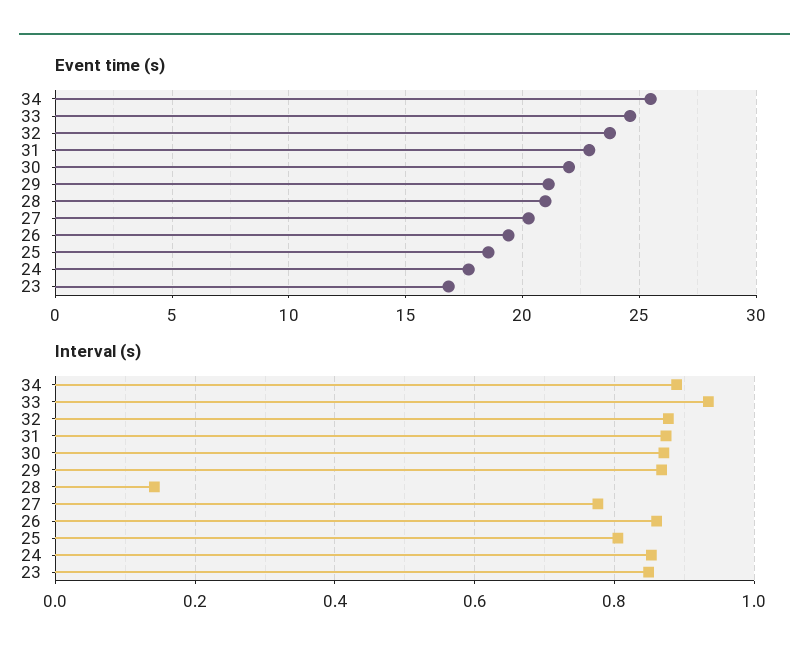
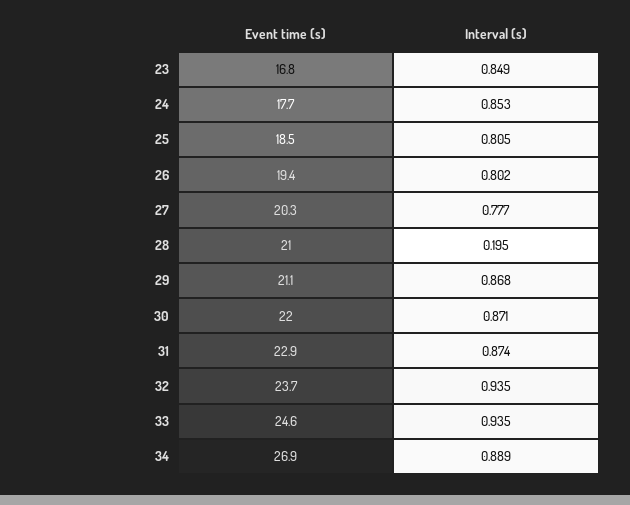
  {
    "Event time (s)": {
-     "34": 25.5,
+     "34": 26.9,
      "33": 24.6,
      "32": 23.7,
      "31": 22.9,
      "30": 22,
      "29": 21.1,
      "28": 21,
      "27": 20.3,
      "26": 19.4,
      "25": 18.5,
      "24": 17.7,
      "23": 16.8
    },
    "Interval (s)": {
      "34": 0.889,
      "33": 0.935,
-     "32": 0.88,
+     "32": 0.935,
      "31": 0.874,
      "30": 0.871,
      "29": 0.868,
-     "28": 0.14,
+     "28": 0.195,
      "27": 0.777,
-     "26": 0.86,
+     "26": 0.802,
      "25": 0.805,
      "24": 0.853,
      "23": 0.849
    }
  }

